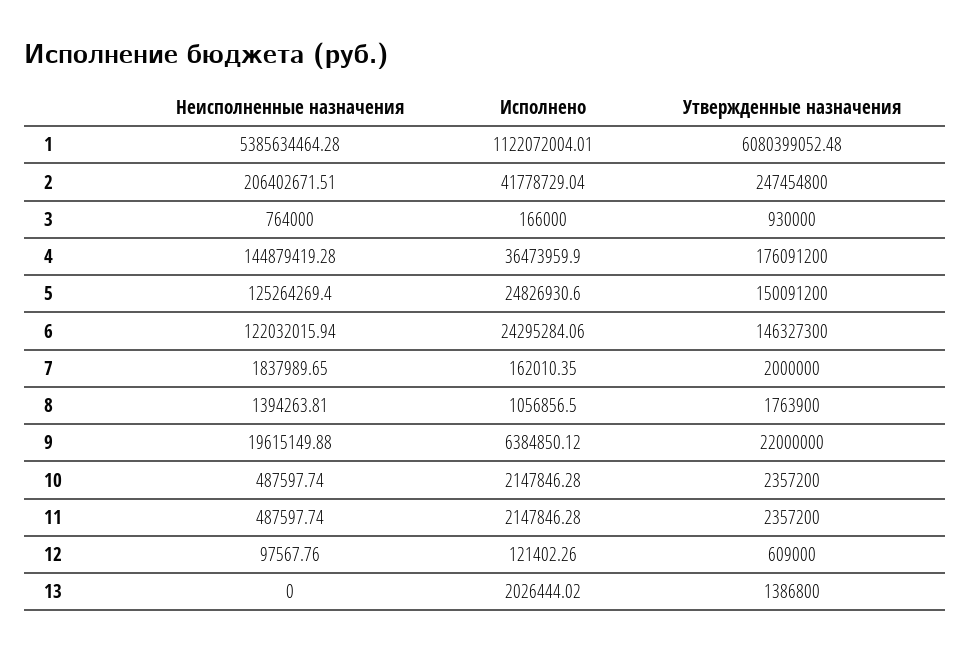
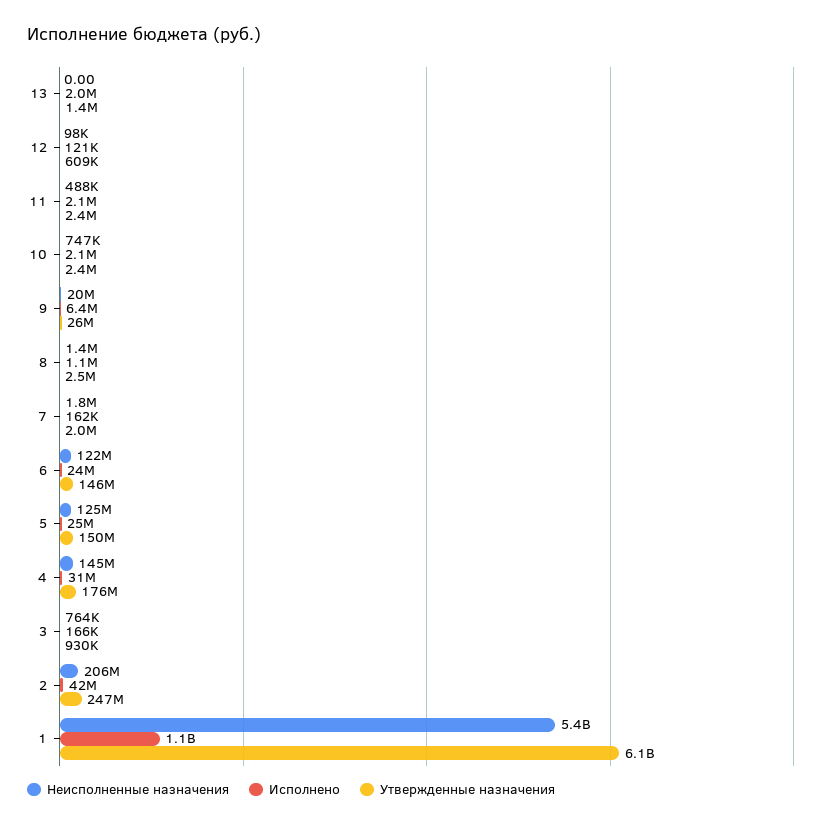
  {
    "Неисполненные назначения": {
      "1": 5385634464.28,
      "2": 206402671.51,
      "3": 764000,
      "4": 144879419.28,
      "5": 125264269.4,
      "6": 122032015.94,
      "7": 1837989.65,
      "8": 1394263.81,
      "9": 19615149.88,
-     "10": 487597.74,
+     "10": 747000,
      "11": 487597.74,
      "12": 97567.76,
      "13": 0
    },
    "Исполнено": {
      "1": 1122072004.01,
      "2": 41778729.04,
      "3": 166000,
-     "4": 36473959.9,
+     "4": 31000000,
      "5": 24826930.6,
      "6": 24295284.06,
      "7": 162010.35,
      "8": 1056856.5,
      "9": 6384850.12,
      "10": 2147846.28,
      "11": 2147846.28,
      "12": 121402.26,
      "13": 2026444.02
    },
    "Утвержденные назначения": {
      "1": 6080399052.48,
      "2": 247454800,
      "3": 930000,
      "4": 176091200,
      "5": 150091200,
      "6": 146327300,
      "7": 2000000,
-     "8": 1763900,
+     "8": 2500000,
-     "9": 22000000,
+     "9": 26000000,
      "10": 2357200,
      "11": 2357200,
      "12": 609000,
      "13": 1386800
    }
  }

